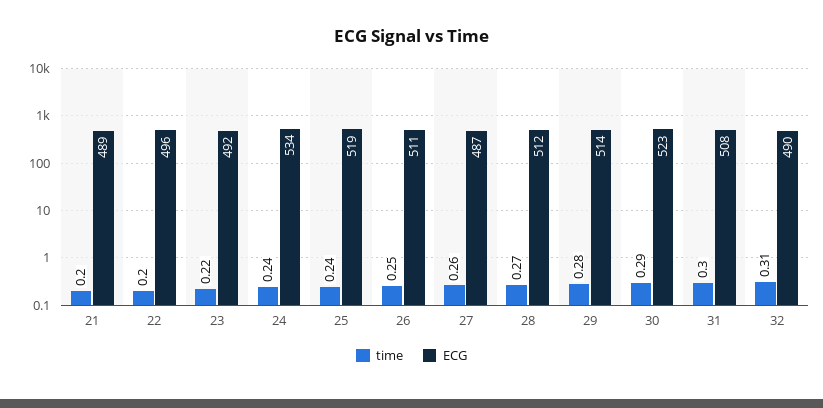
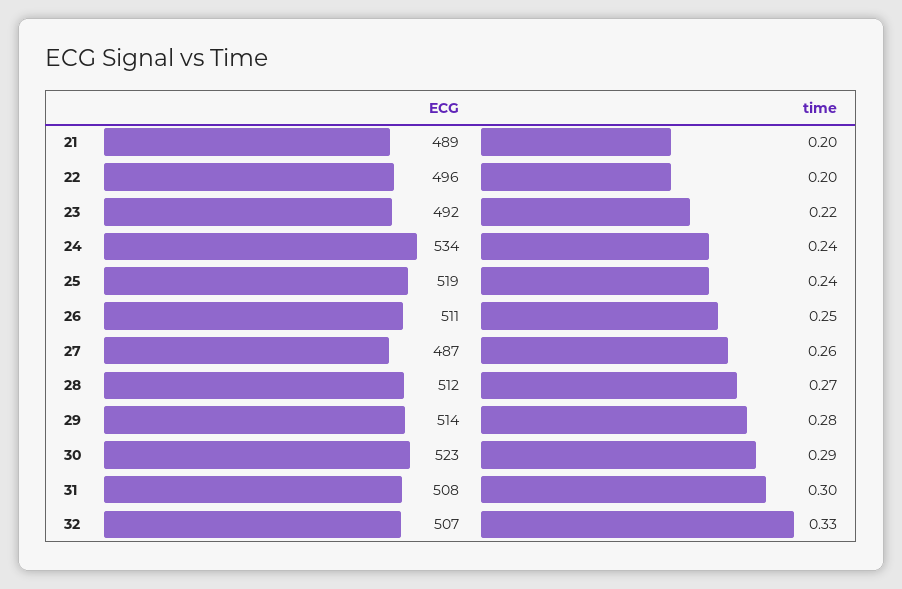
  {
    "time": {
      "21": 0.2,
      "22": 0.2,
      "23": 0.22,
      "24": 0.24,
      "25": 0.24,
      "26": 0.25,
      "27": 0.26,
      "28": 0.27,
      "29": 0.28,
      "30": 0.29,
      "31": 0.3,
-     "32": 0.31
+     "32": 0.33
    },
    "ECG": {
      "21": 489,
      "22": 496,
      "23": 492,
      "24": 534,
      "25": 519,
      "26": 511,
      "27": 487,
      "28": 512,
      "29": 514,
      "30": 523,
      "31": 508,
-     "32": 490
+     "32": 507
    }
  }

